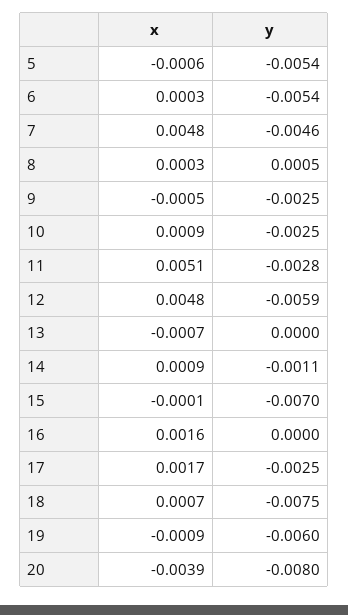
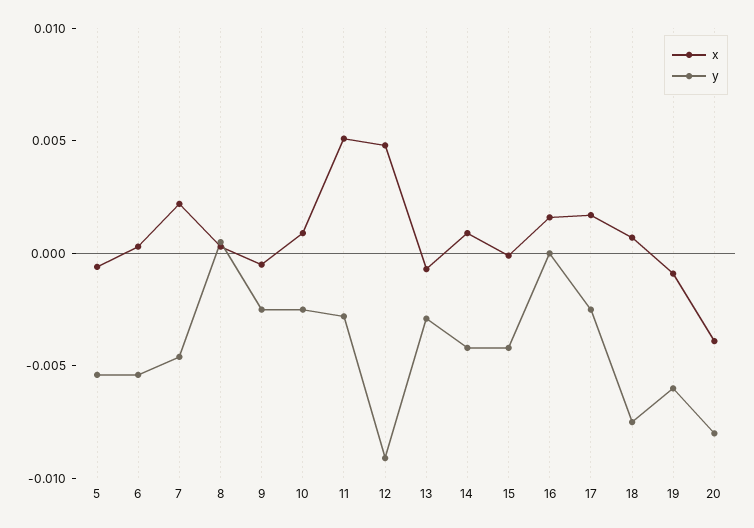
  {
    "x": {
      "5": -0.0006,
      "6": 0.0003,
-     "7": 0.0048,
+     "7": 0.002,
      "8": 0.0003,
      "9": -0.0005,
      "10": 0.0009,
      "11": 0.0051,
      "12": 0.0048,
      "13": -0.0007,
      "14": 0.0009,
      "15": -0.0001,
      "16": 0.0016,
      "17": 0.0017,
      "18": 0.0007,
      "19": -0.0009,
      "20": -0.0039
    },
    "y": {
      "5": -0.0054,
      "6": -0.0054,
      "7": -0.0046,
      "8": 0.0005,
      "9": -0.0025,
      "10": -0.0025,
      "11": -0.0028,
-     "12": -0.0059,
+     "12": -0.009,
-     "13": 0,
+     "13": -0.003,
-     "14": -0.0011,
+     "14": -0.004,
-     "15": -0.007,
+     "15": -0.004,
      "16": 0,
      "17": -0.0025,
      "18": -0.0075,
      "19": -0.006,
      "20": -0.008
    }
  }

